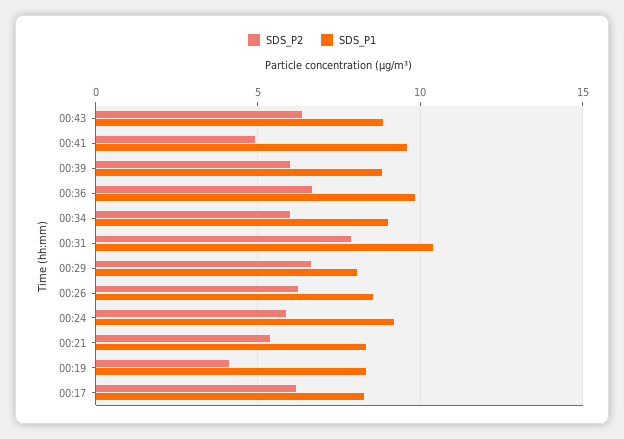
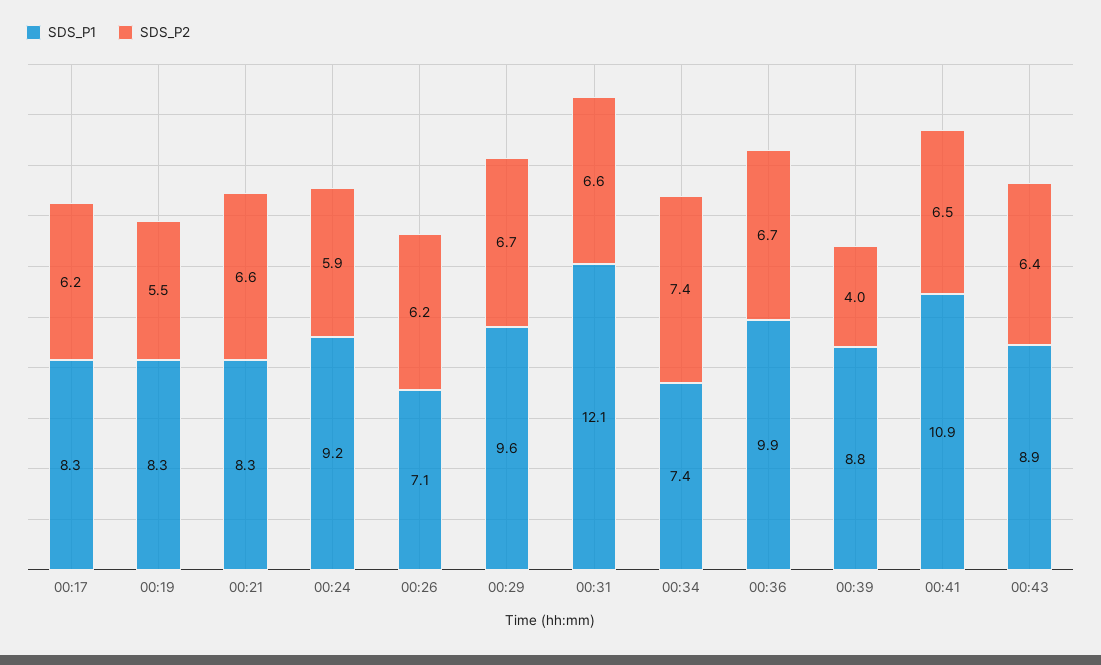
  {
    "SDS_P2": {
      "00:43": 6.4,
-     "00:41": 5,
+     "00:41": 6.5,
-     "00:39": 6,
+     "00:39": 4,
      "00:36": 6.7,
-     "00:34": 6,
+     "00:34": 7.4,
-     "00:31": 8,
+     "00:31": 6.6,
      "00:29": 6.7,
      "00:26": 6.2,
      "00:24": 5.9,
-     "00:21": 5.5,
+     "00:21": 6.6,
-     "00:19": 4,
+     "00:19": 5.5,
      "00:17": 6.2
    },
    "SDS_P1": {
      "00:43": 8.9,
-     "00:41": 9.5,
+     "00:41": 10.9,
      "00:39": 8.8,
      "00:36": 9.9,
-     "00:34": 9,
+     "00:34": 7.4,
-     "00:31": 10.5,
+     "00:31": 12.1,
-     "00:29": 8,
+     "00:29": 9.6,
-     "00:26": 8.5,
+     "00:26": 7.1,
      "00:24": 9.2,
      "00:21": 8.3,
      "00:19": 8.3,
      "00:17": 8.3
    }
  }

